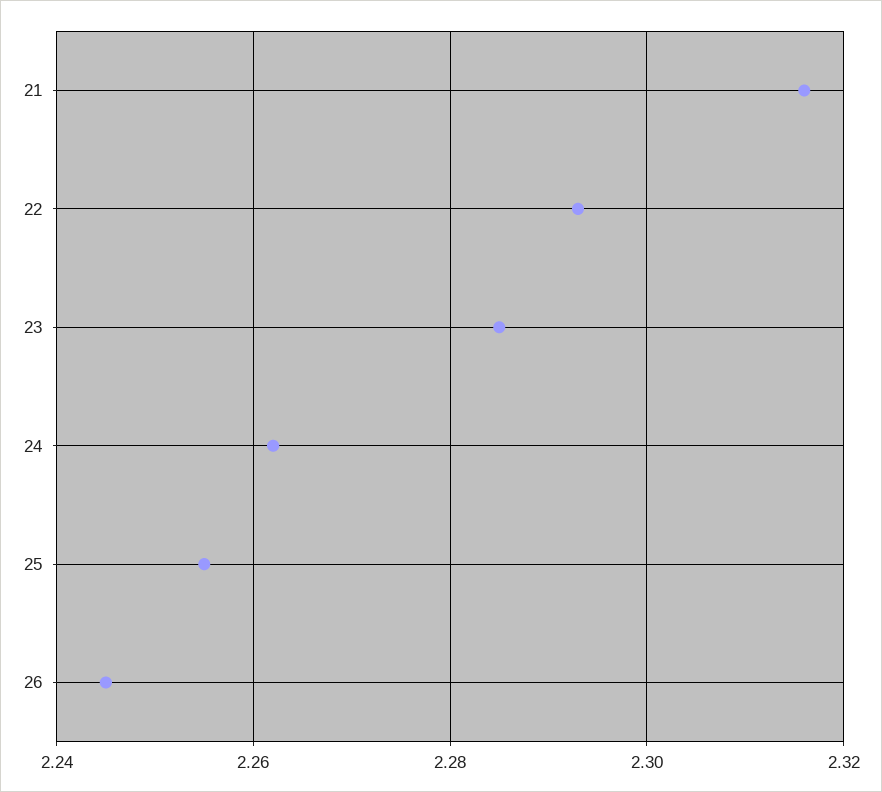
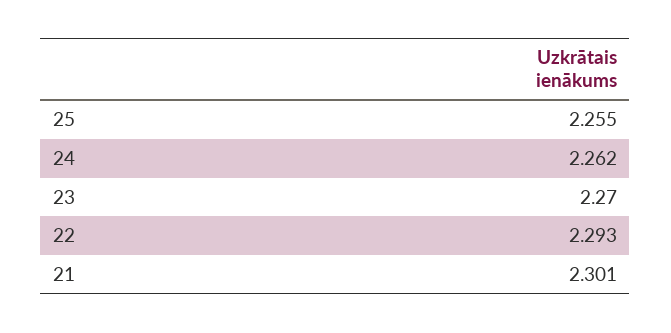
  {
-   "21": 2.315,
+   "21": 2.301,
    "22": 2.293,
-   "23": 2.285,
+   "23": 2.27,
    "24": 2.262,
-   "25": 2.255,
+   "25": 2.255
-   "26": 2.245
  }

